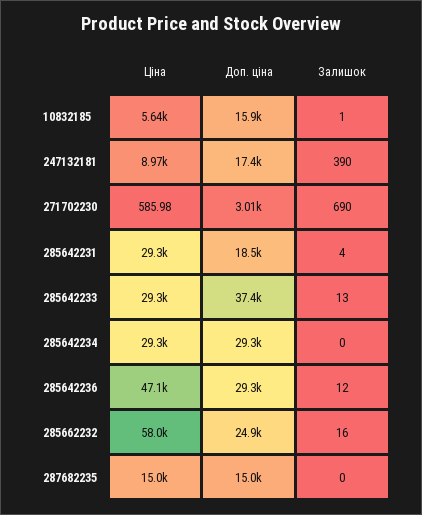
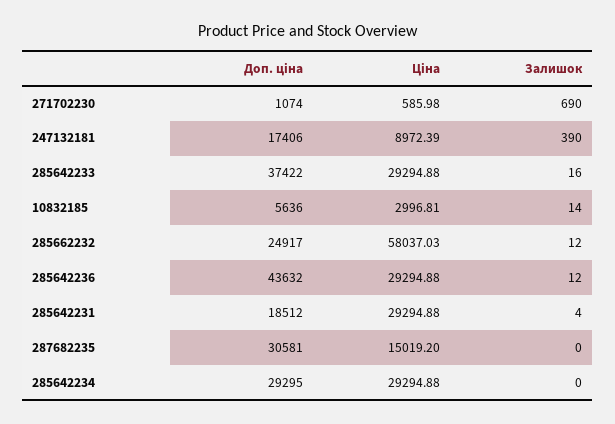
  {
    "Ціна": {
-     "10832185": 5640,
+     "10832185": 2996.81,
      "247132181": 8972.39,
      "271702230": 585.98,
      "285642231": 29294.88,
      "285642233": 29294.88,
      "285642234": 29294.88,
-     "285642236": 47100,
+     "285642236": 29294.88,
      "285662232": 58037.03,
      "287682235": 15019.2
    },
    "Доп. ціна": {
-     "10832185": 15900,
+     "10832185": 5636,
      "247132181": 17406,
-     "271702230": 3010,
+     "271702230": 1074,
      "285642231": 18512,
      "285642233": 37422,
      "285642234": 29295,
-     "285642236": 29300,
+     "285642236": 43632,
      "285662232": 24917,
-     "287682235": 15000
+     "287682235": 30581
    },
    "Залишок": {
-     "10832185": 1,
+     "10832185": 14,
      "247132181": 390,
      "271702230": 690,
      "285642231": 4,
-     "285642233": 13,
+     "285642233": 16,
      "285642234": 0,
      "285642236": 12,
-     "285662232": 16,
+     "285662232": 12,
      "287682235": 0
    }
  }

